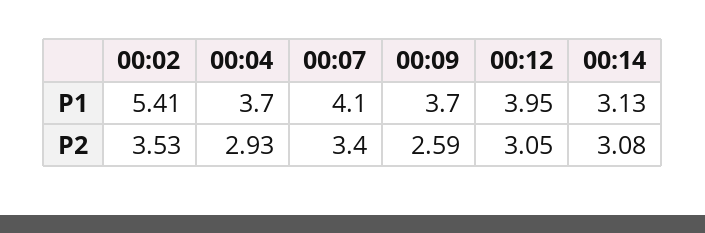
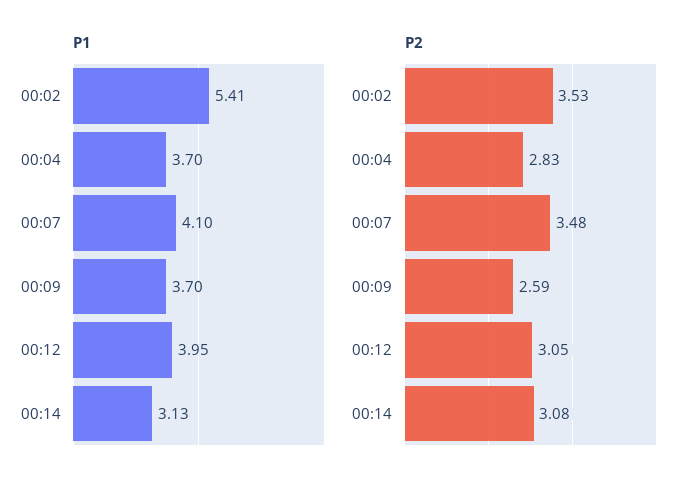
  {
    "P1": {
      "00:02": 5.41,
      "00:04": 3.7,
      "00:07": 4.1,
      "00:09": 3.7,
      "00:12": 3.95,
      "00:14": 3.13
    },
    "P2": {
      "00:02": 3.53,
-     "00:04": 2.93,
+     "00:04": 2.83,
-     "00:07": 3.4,
+     "00:07": 3.48,
      "00:09": 2.59,
      "00:12": 3.05,
      "00:14": 3.08
    }
  }

